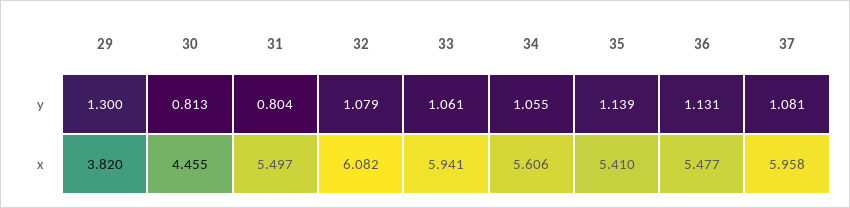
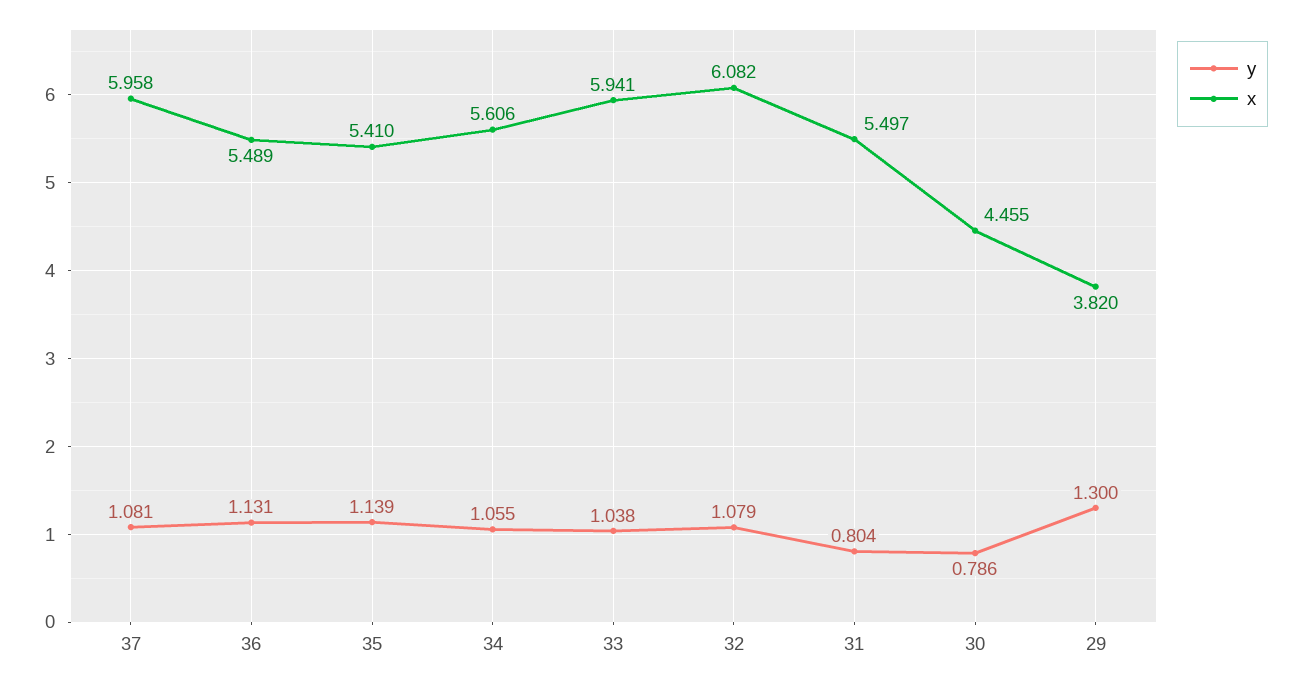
  {
    "y": {
      "29": 1.3,
-     "30": 0.813,
+     "30": 0.786,
      "31": 0.804,
      "32": 1.079,
-     "33": 1.061,
+     "33": 1.038,
      "34": 1.055,
      "35": 1.139,
      "36": 1.131,
      "37": 1.081
    },
    "x": {
      "29": 3.82,
      "30": 4.455,
      "31": 5.497,
      "32": 6.082,
      "33": 5.941,
      "34": 5.606,
      "35": 5.41,
-     "36": 5.477,
+     "36": 5.489,
      "37": 5.958
    }
  }

